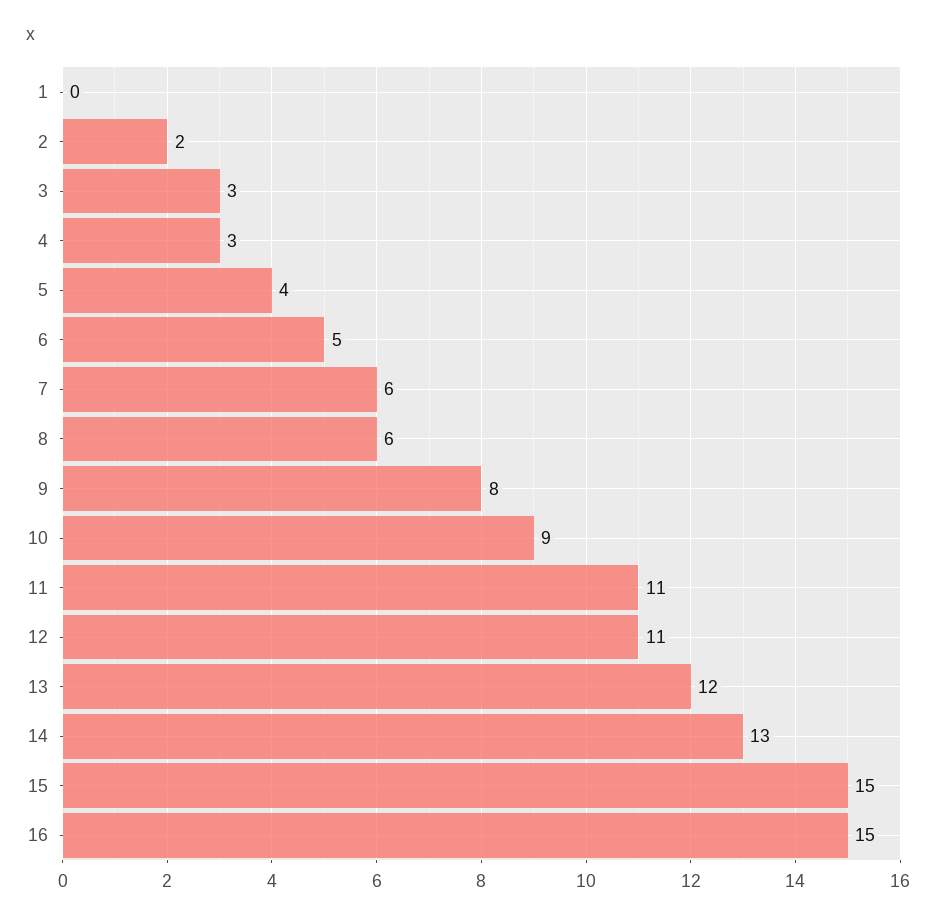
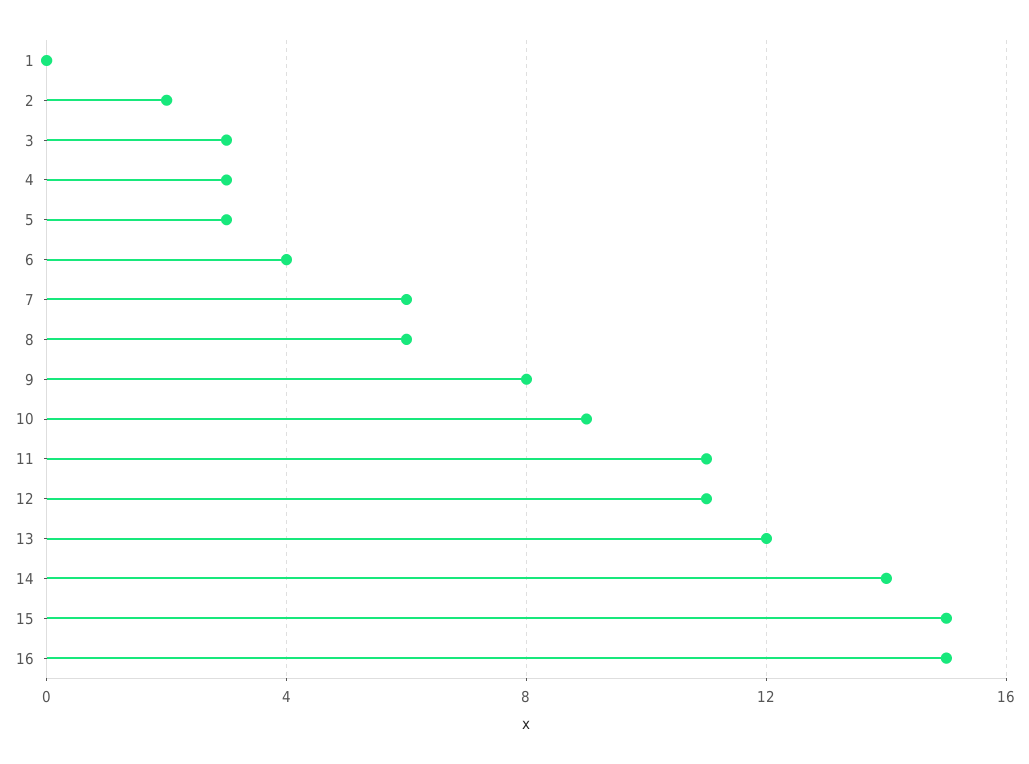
  {
    "1": 0,
    "2": 2,
    "3": 3,
    "4": 3,
-   "5": 4,
+   "5": 3,
-   "6": 5,
+   "6": 4,
    "7": 6,
    "8": 6,
    "9": 8,
    "10": 9,
    "11": 11,
    "12": 11,
    "13": 12,
-   "14": 13,
+   "14": 14,
    "15": 15,
    "16": 15
  }

